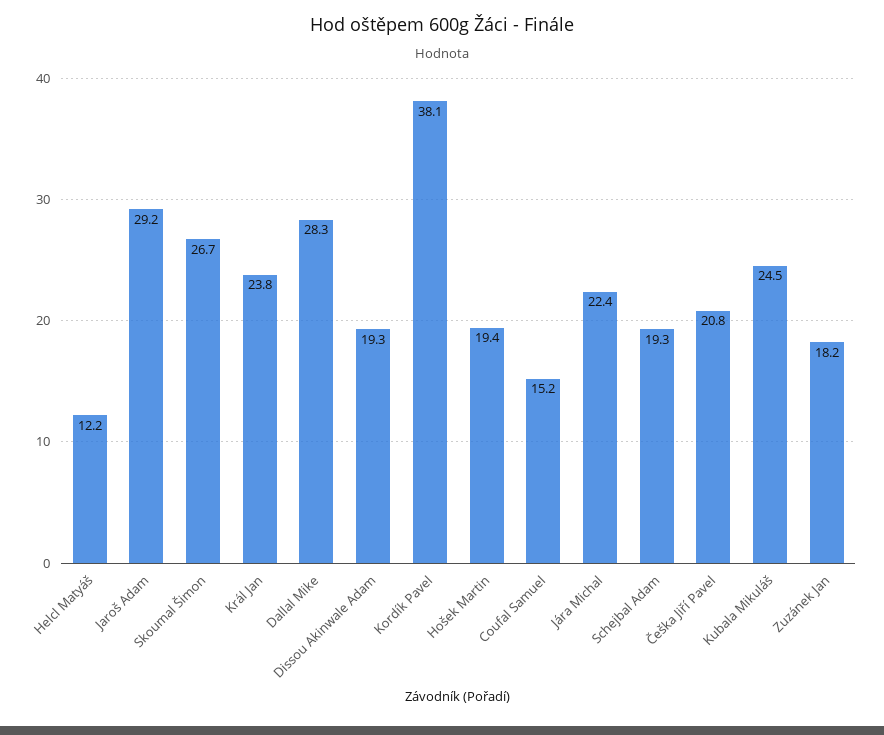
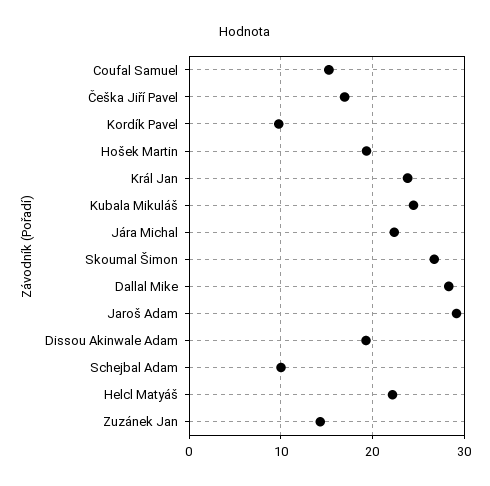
  {
-   "Helcl Matyáš": 12.2,
+   "Helcl Matyáš": 22,
    "Jaroš Adam": 29.2,
    "Skoumal Šimon": 26.7,
    "Král Jan": 23.8,
    "Dallal Mike": 28.3,
    "Dissou Akinwale Adam": 19.3,
-   "Kordík Pavel": 38.1,
+   "Kordík Pavel": 10,
    "Hošek Martin": 19.4,
    "Coufal Samuel": 15.2,
    "Jára Michal": 22.4,
-   "Schejbal Adam": 19.3,
+   "Schejbal Adam": 10,
-   "Češka Jiří Pavel": 20.8,
+   "Češka Jiří Pavel": 17,
    "Kubala Mikuláš": 24.5,
-   "Zuzánek Jan": 18.2
+   "Zuzánek Jan": 14
  }

